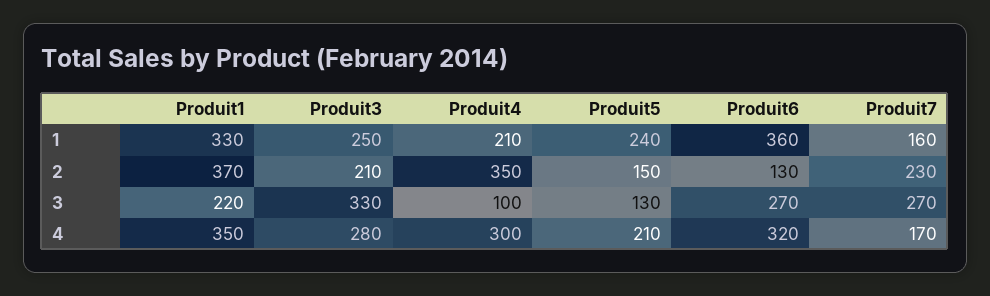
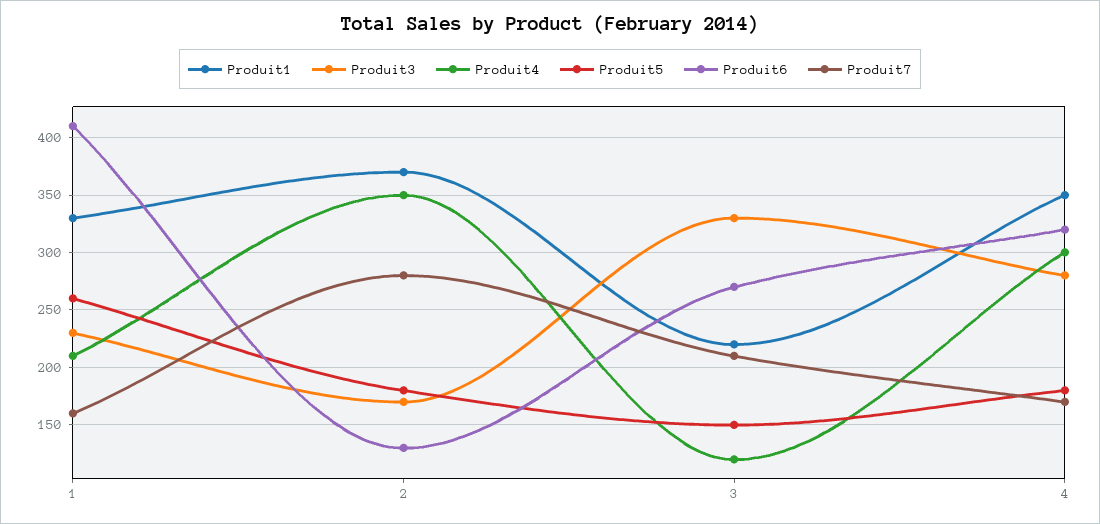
  {
    "Produit1": {
      "1": 330,
      "2": 370,
      "3": 220,
      "4": 350
    },
    "Produit3": {
-     "1": 250,
+     "1": 230,
-     "2": 210,
+     "2": 170,
      "3": 330,
      "4": 280
    },
    "Produit4": {
      "1": 210,
      "2": 350,
-     "3": 100,
+     "3": 120,
      "4": 300
    },
    "Produit5": {
-     "1": 240,
+     "1": 260,
-     "2": 150,
+     "2": 180,
-     "3": 130,
+     "3": 150,
-     "4": 210
+     "4": 180
    },
    "Produit6": {
-     "1": 360,
+     "1": 410,
      "2": 130,
      "3": 270,
      "4": 320
    },
    "Produit7": {
      "1": 160,
-     "2": 230,
+     "2": 280,
-     "3": 270,
+     "3": 210,
      "4": 170
    }
  }

